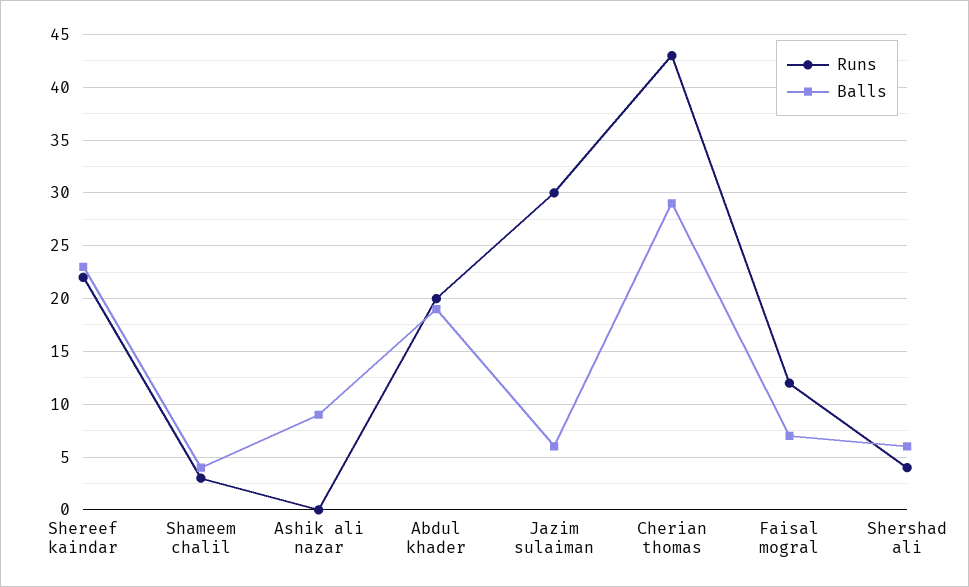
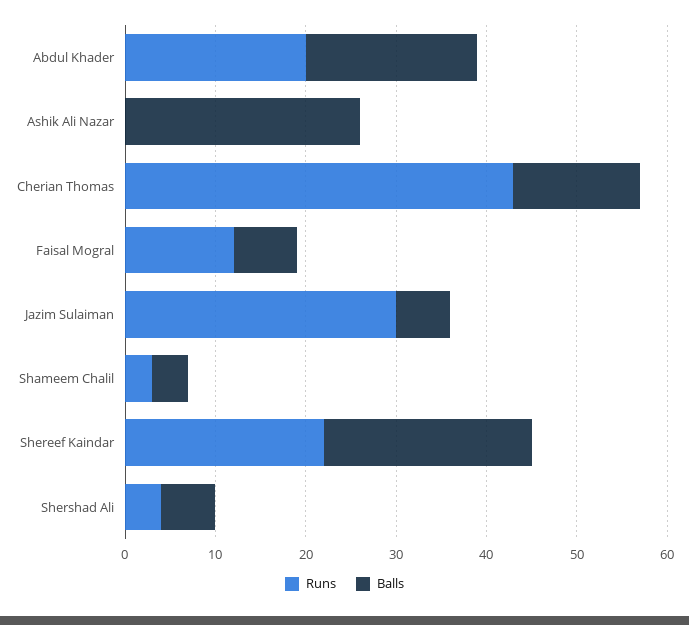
  {
    "Runs": {
      "Shereef kaindar": 22,
      "Shameem chalil": 3,
      "Ashik ali nazar": 0,
      "Abdul khader": 20,
      "Jazim sulaiman": 30,
      "Cherian thomas": 43,
      "Faisal mogral": 12,
      "Shershad ali": 4
    },
    "Balls": {
      "Shereef kaindar": 23,
      "Shameem chalil": 4,
-     "Ashik ali nazar": 9,
+     "Ashik ali nazar": 26,
      "Abdul khader": 19,
      "Jazim sulaiman": 6,
-     "Cherian thomas": 29,
+     "Cherian thomas": 14,
      "Faisal mogral": 7,
      "Shershad ali": 6
    }
  }

